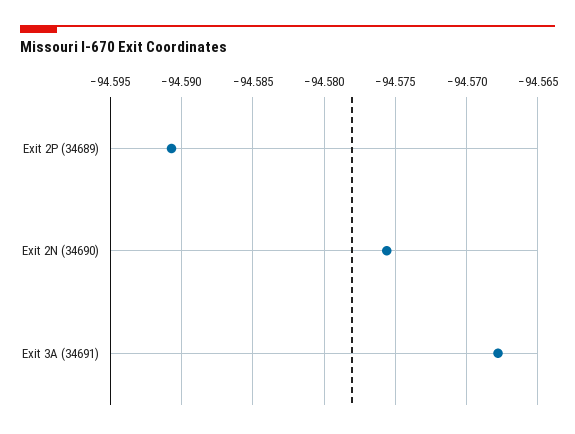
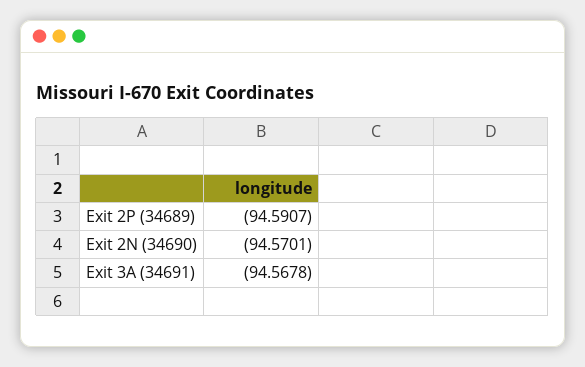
  {
    "Exit 2P (34689)": -94.5907,
-   "Exit 2N (34690)": -94.5755,
+   "Exit 2N (34690)": -94.5701,
    "Exit 3A (34691)": -94.5678
  }

